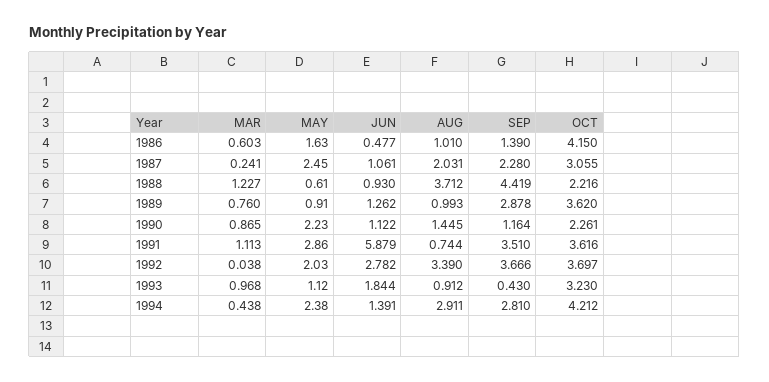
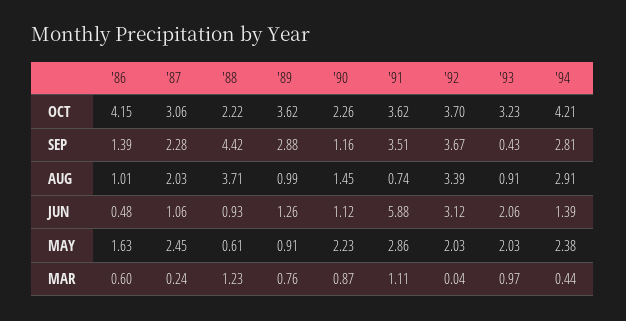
  {
    "MAR": {
      "1986": 0.603,
      "1987": 0.241,
      "1988": 1.227,
      "1989": 0.76,
      "1990": 0.865,
      "1991": 1.113,
      "1992": 0.038,
      "1993": 0.968,
      "1994": 0.438
    },
    "MAY": {
      "1986": 1.63,
      "1987": 2.45,
      "1988": 0.61,
      "1989": 0.91,
      "1990": 2.23,
      "1991": 2.86,
      "1992": 2.03,
-     "1993": 1.12,
+     "1993": 2.03,
      "1994": 2.38
    },
    "JUN": {
      "1986": 0.477,
      "1987": 1.061,
      "1988": 0.93,
      "1989": 1.262,
      "1990": 1.122,
      "1991": 5.879,
-     "1992": 2.782,
+     "1992": 3.12,
-     "1993": 1.844,
+     "1993": 2.06,
      "1994": 1.391
    },
    "AUG": {
      "1986": 1.01,
      "1987": 2.031,
      "1988": 3.712,
      "1989": 0.993,
      "1990": 1.445,
      "1991": 0.744,
      "1992": 3.39,
      "1993": 0.912,
      "1994": 2.911
    },
    "SEP": {
      "1986": 1.39,
      "1987": 2.28,
      "1988": 4.419,
      "1989": 2.878,
      "1990": 1.164,
      "1991": 3.51,
      "1992": 3.666,
      "1993": 0.43,
      "1994": 2.81
    },
    "OCT": {
      "1986": 4.15,
      "1987": 3.055,
      "1988": 2.216,
      "1989": 3.62,
      "1990": 2.261,
      "1991": 3.616,
      "1992": 3.697,
      "1993": 3.23,
      "1994": 4.212
    }
  }

